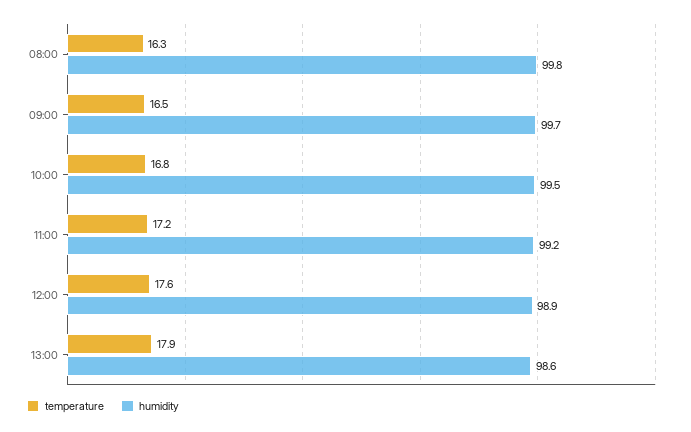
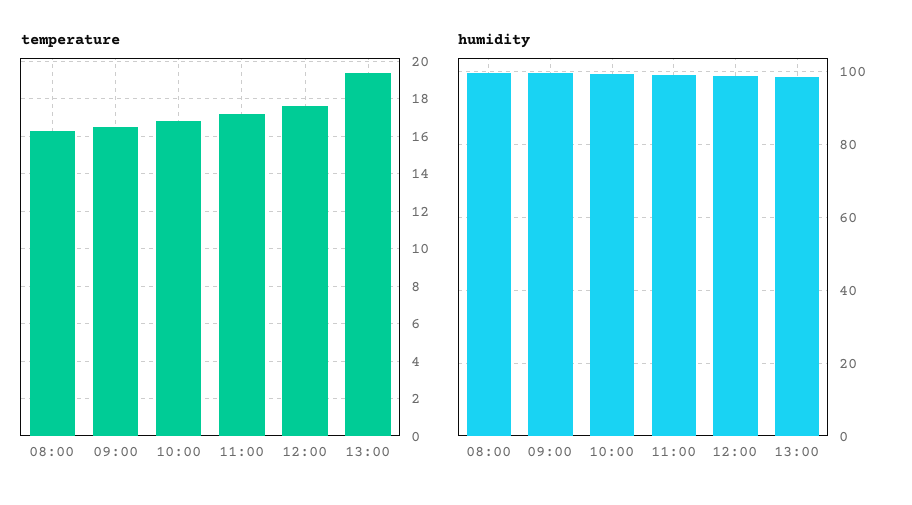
  {
    "temperature": {
      "08:00": 16.3,
      "09:00": 16.5,
      "10:00": 16.8,
      "11:00": 17.2,
      "12:00": 17.6,
-     "13:00": 17.9
+     "13:00": 19.5
    },
    "humidity": {
      "08:00": 99.8,
      "09:00": 99.7,
      "10:00": 99.5,
      "11:00": 99.2,
      "12:00": 98.9,
      "13:00": 98.6
    }
  }

